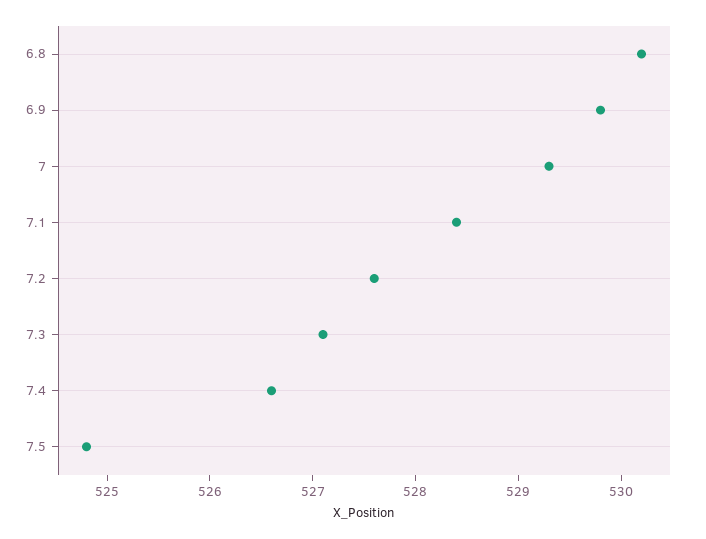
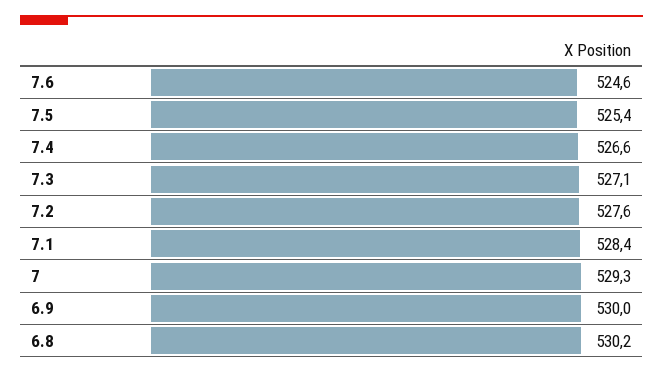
  {
    "6.8": 530.2,
-   "6.9": 529.8,
+   "6.9": 530,
    "7": 529.3,
    "7.1": 528.4,
    "7.2": 527.6,
    "7.3": 527.1,
    "7.4": 526.6,
-   "7.5": 524.8
+   "7.5": 525.4,
+   "7.6": 524.6
  }

